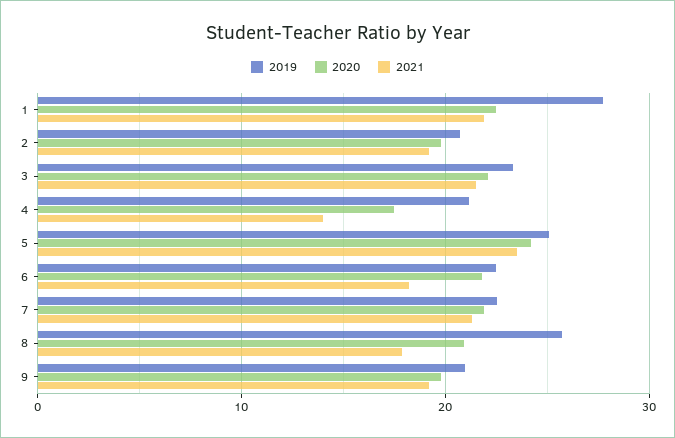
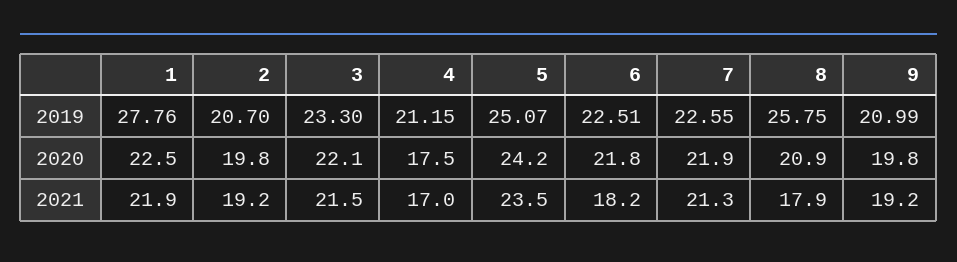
  {
    "2019": {
      "1": 27.76,
      "2": 20.7,
      "3": 23.3,
      "4": 21.15,
      "5": 25.07,
      "6": 22.51,
      "7": 22.55,
      "8": 25.75,
      "9": 20.99
    },
    "2020": {
      "1": 22.5,
      "2": 19.8,
      "3": 22.1,
      "4": 17.5,
      "5": 24.2,
      "6": 21.8,
      "7": 21.9,
      "8": 20.9,
      "9": 19.8
    },
    "2021": {
      "1": 21.9,
      "2": 19.2,
      "3": 21.5,
-     "4": 14,
+     "4": 17,
      "5": 23.5,
      "6": 18.2,
      "7": 21.3,
      "8": 17.9,
      "9": 19.2
    }
  }

